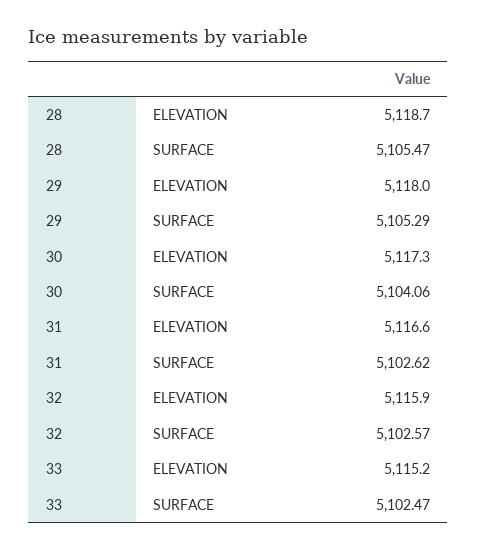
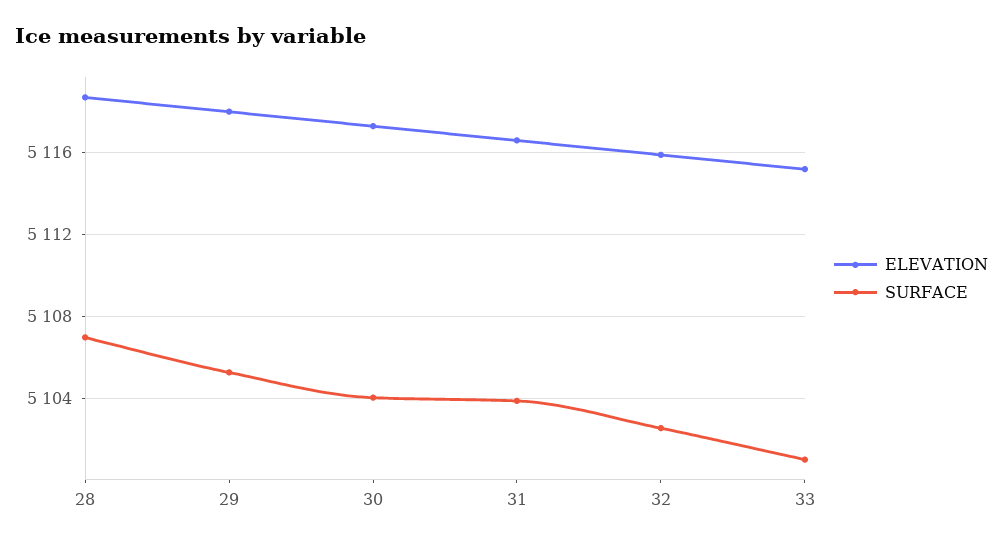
  {
    "ELEVATION": {
      "28": 5118.7,
      "29": 5118,
      "30": 5117.3,
      "31": 5116.6,
      "32": 5115.9,
      "33": 5115.2
    },
    "SURFACE": {
-     "28": 5105.47,
+     "28": 5107,
      "29": 5105.29,
      "30": 5104.06,
-     "31": 5102.62,
+     "31": 5104,
      "32": 5102.57,
-     "33": 5102.47
+     "33": 5101
    }
  }

